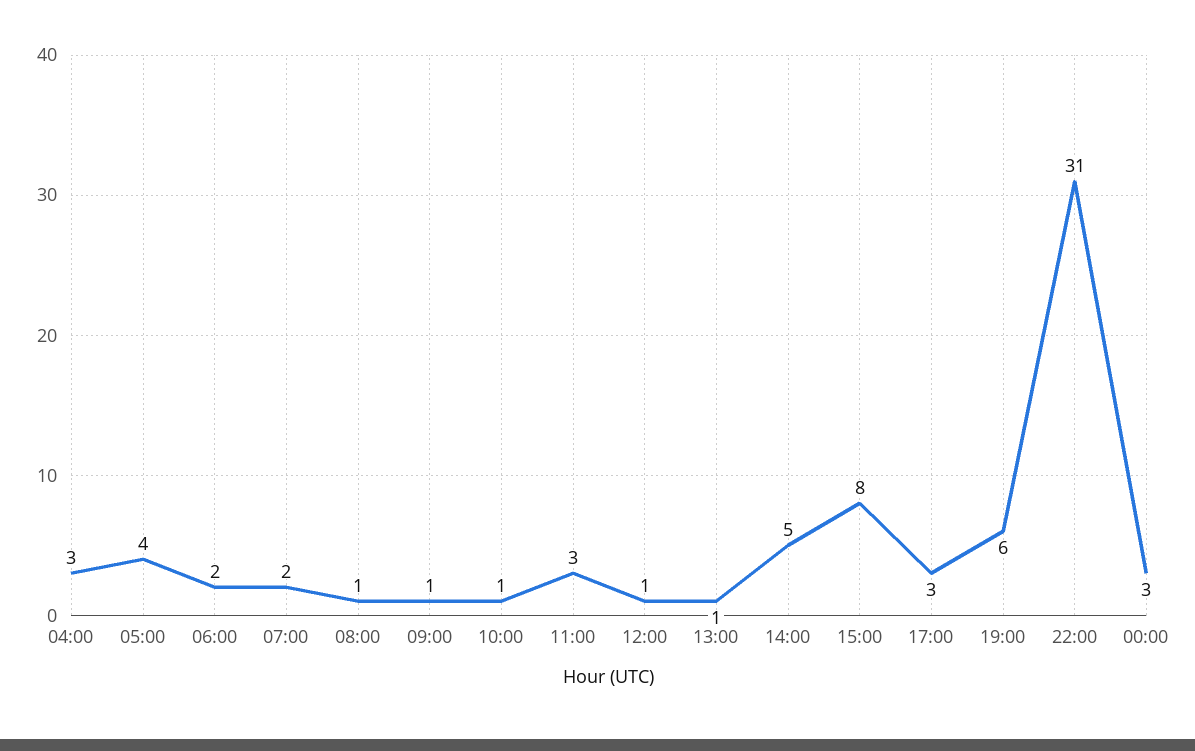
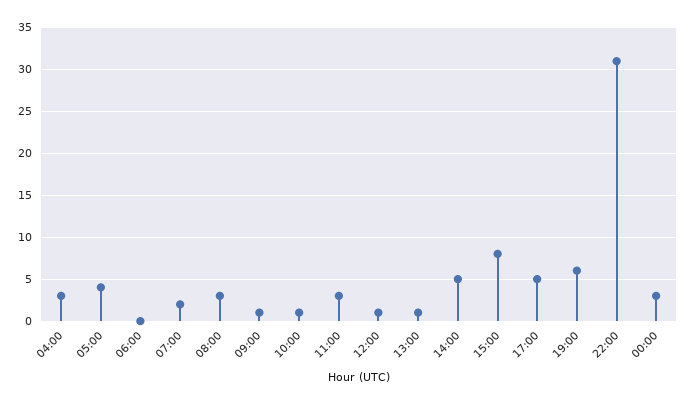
  {
    "04:00": 3,
    "05:00": 4,
-   "06:00": 2,
+   "06:00": 0,
    "07:00": 2,
-   "08:00": 1,
+   "08:00": 3,
    "09:00": 1,
    "10:00": 1,
    "11:00": 3,
    "12:00": 1,
    "13:00": 1,
    "14:00": 5,
    "15:00": 8,
-   "17:00": 3,
+   "17:00": 5,
    "19:00": 6,
    "22:00": 31,
    "00:00": 3
  }

